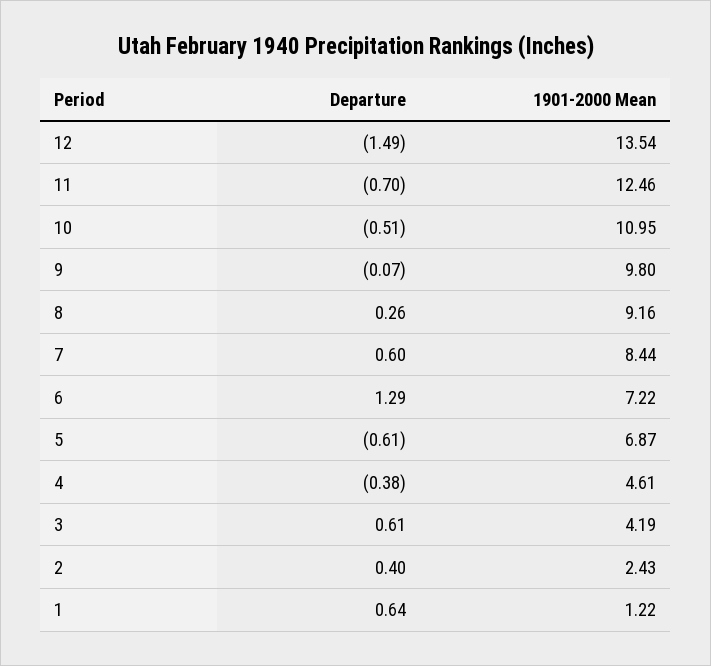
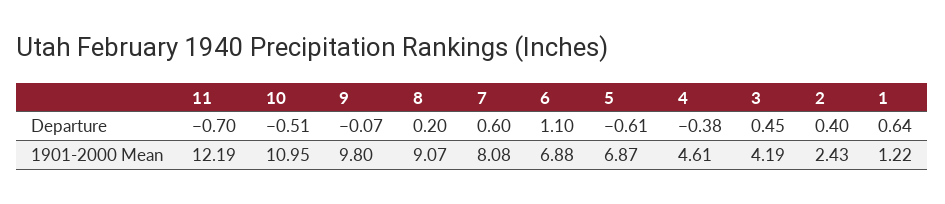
  {
    "Departure": {
-     "12": -1.49,
      "11": -0.7,
      "10": -0.51,
      "9": -0.07,
-     "8": 0.26,
+     "8": 0.2,
      "7": 0.6,
-     "6": 1.29,
+     "6": 1.1,
      "5": -0.61,
      "4": -0.38,
-     "3": 0.61,
+     "3": 0.45,
      "2": 0.4,
      "1": 0.64
    },
    "1901-2000 Mean": {
-     "12": 13.54,
-     "11": 12.46,
+     "11": 12.19,
      "10": 10.95,
      "9": 9.8,
-     "8": 9.16,
+     "8": 9.07,
-     "7": 8.44,
+     "7": 8.08,
-     "6": 7.22,
+     "6": 6.88,
      "5": 6.87,
      "4": 4.61,
      "3": 4.19,
      "2": 2.43,
      "1": 1.22
    }
  }

